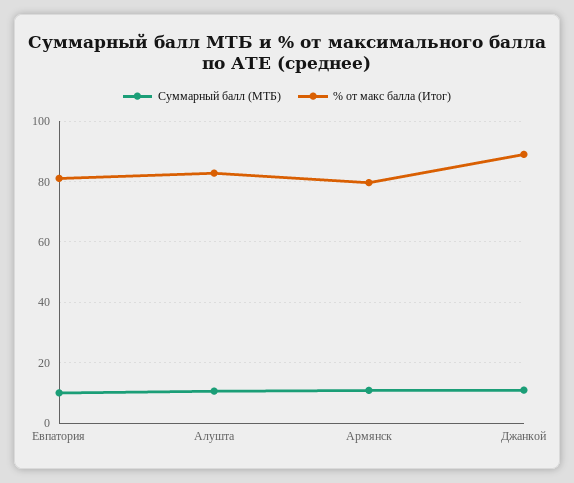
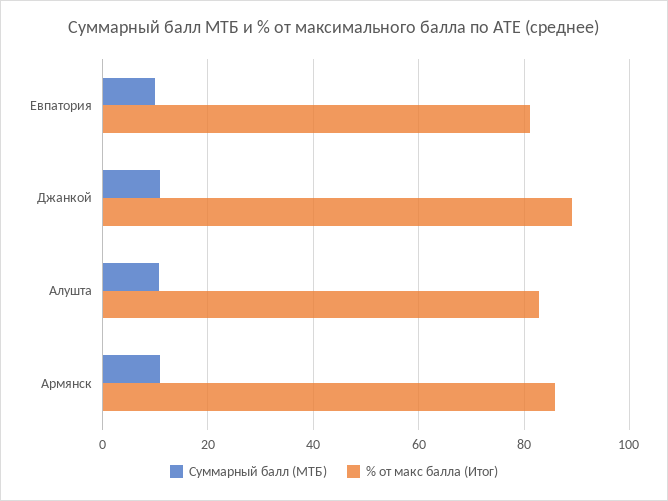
  {
    "Суммарный балл (МТБ)": {
      "Евпатория": 10,
      "Алушта": 10,
      "Армянск": 10,
      "Джанкой": 10
    },
    "% от макс балла (Итог)": {
      "Евпатория": 82,
      "Алушта": 82,
-     "Армянск": 80,
+     "Армянск": 86,
      "Джанкой": 90
    }
  }

